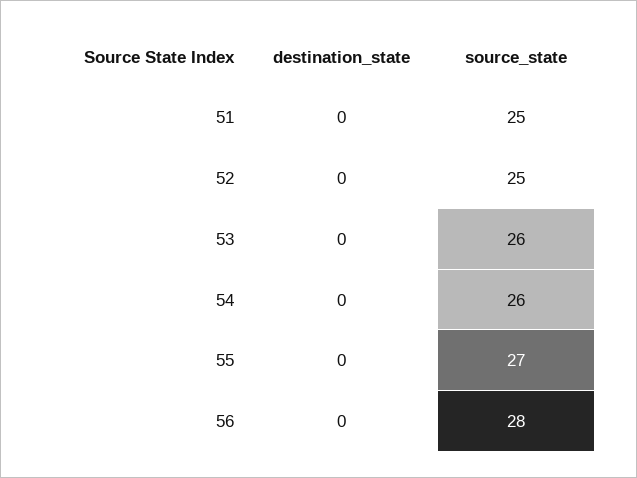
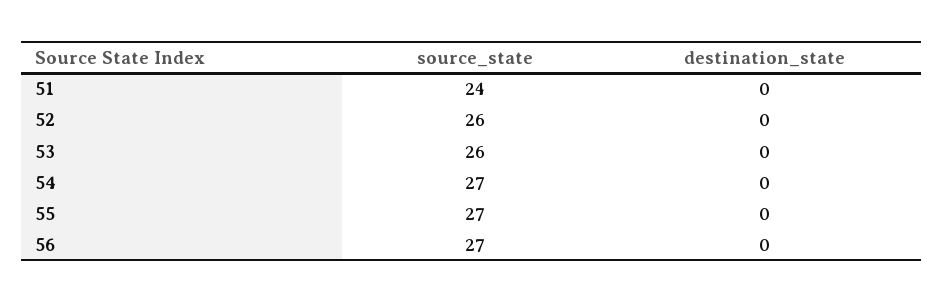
  {
    "destination_state": {
      "51": 0,
      "52": 0,
      "53": 0,
      "54": 0,
      "55": 0,
      "56": 0
    },
    "source_state": {
-     "51": 25,
+     "51": 24,
-     "52": 25,
+     "52": 26,
      "53": 26,
-     "54": 26,
+     "54": 27,
      "55": 27,
-     "56": 28
+     "56": 27
    }
  }

